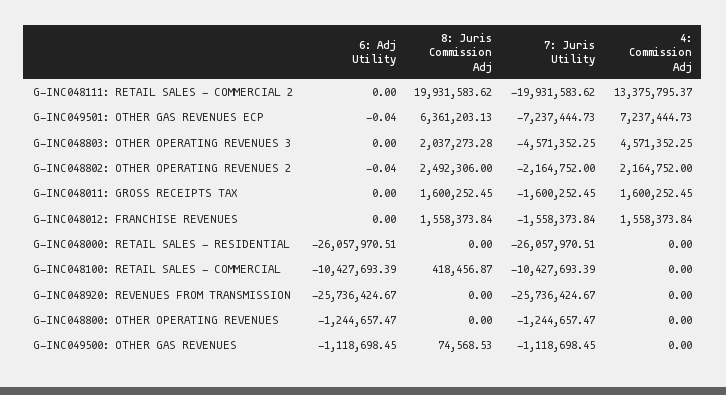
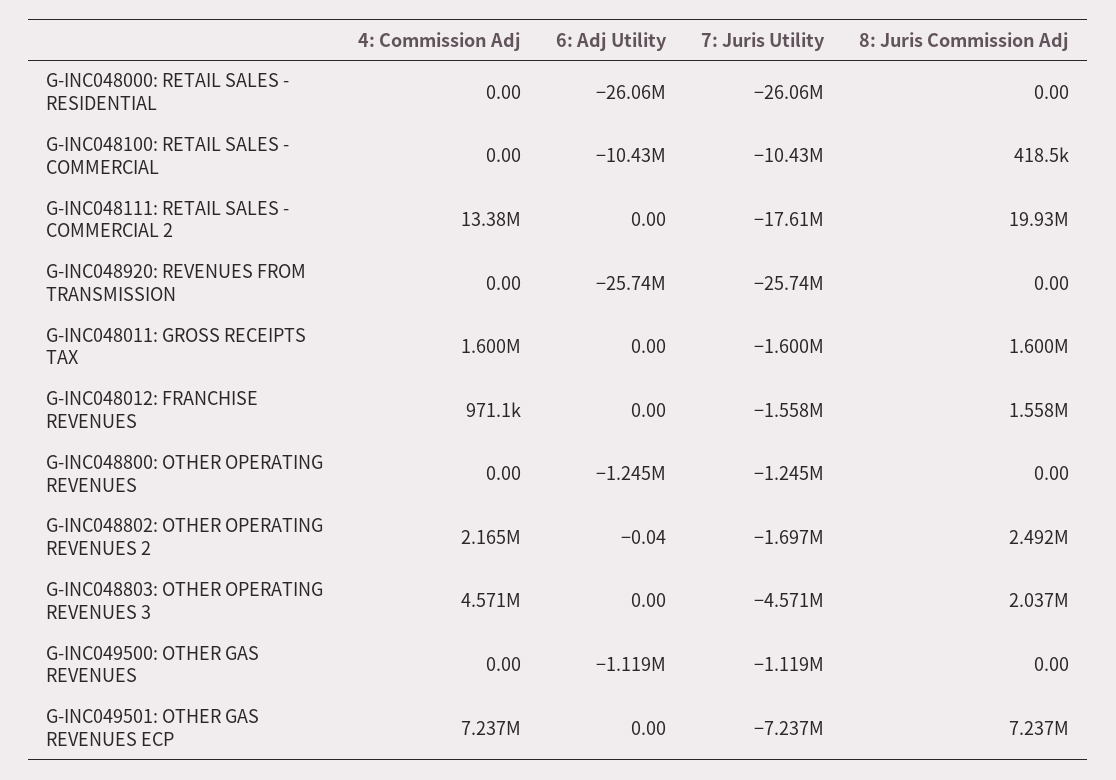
  {
    "6: Adj Utility": {
      "G-INC048111: RETAIL SALES - COMMERCIAL 2": 0,
-     "G-INC049501: OTHER GAS REVENUES ECP": -0.04,
+     "G-INC049501: OTHER GAS REVENUES ECP": 0,
      "G-INC048803: OTHER OPERATING REVENUES 3": 0,
      "G-INC048802: OTHER OPERATING REVENUES 2": -0.04,
      "G-INC048011: GROSS RECEIPTS TAX": 0,
      "G-INC048012: FRANCHISE REVENUES": 0,
      "G-INC048000: RETAIL SALES - RESIDENTIAL": -26057970.51,
      "G-INC048100: RETAIL SALES - COMMERCIAL": -10427693.39,
      "G-INC048920: REVENUES FROM TRANSMISSION": -25736424.67,
      "G-INC048800: OTHER OPERATING REVENUES": -1244657.47,
      "G-INC049500: OTHER GAS REVENUES": -1118698.45
    },
    "8: Juris Commission Adj": {
      "G-INC048111: RETAIL SALES - COMMERCIAL 2": 19931583.62,
-     "G-INC049501: OTHER GAS REVENUES ECP": 6361203.13,
+     "G-INC049501: OTHER GAS REVENUES ECP": 7237000,
      "G-INC048803: OTHER OPERATING REVENUES 3": 2037273.28,
      "G-INC048802: OTHER OPERATING REVENUES 2": 2492306,
      "G-INC048011: GROSS RECEIPTS TAX": 1600252.45,
      "G-INC048012: FRANCHISE REVENUES": 1558373.84,
      "G-INC048000: RETAIL SALES - RESIDENTIAL": 0,
      "G-INC048100: RETAIL SALES - COMMERCIAL": 418456.87,
      "G-INC048920: REVENUES FROM TRANSMISSION": 0,
      "G-INC048800: OTHER OPERATING REVENUES": 0,
-     "G-INC049500: OTHER GAS REVENUES": 74568.53
+     "G-INC049500: OTHER GAS REVENUES": 0
    },
    "7: Juris Utility": {
-     "G-INC048111: RETAIL SALES - COMMERCIAL 2": -19931583.62,
+     "G-INC048111: RETAIL SALES - COMMERCIAL 2": -17610000,
      "G-INC049501: OTHER GAS REVENUES ECP": -7237444.73,
      "G-INC048803: OTHER OPERATING REVENUES 3": -4571352.25,
-     "G-INC048802: OTHER OPERATING REVENUES 2": -2164752,
+     "G-INC048802: OTHER OPERATING REVENUES 2": -1697000,
      "G-INC048011: GROSS RECEIPTS TAX": -1600252.45,
      "G-INC048012: FRANCHISE REVENUES": -1558373.84,
      "G-INC048000: RETAIL SALES - RESIDENTIAL": -26057970.51,
      "G-INC048100: RETAIL SALES - COMMERCIAL": -10427693.39,
      "G-INC048920: REVENUES FROM TRANSMISSION": -25736424.67,
      "G-INC048800: OTHER OPERATING REVENUES": -1244657.47,
      "G-INC049500: OTHER GAS REVENUES": -1118698.45
    },
    "4: Commission Adj": {
      "G-INC048111: RETAIL SALES - COMMERCIAL 2": 13375795.37,
      "G-INC049501: OTHER GAS REVENUES ECP": 7237444.73,
      "G-INC048803: OTHER OPERATING REVENUES 3": 4571352.25,
      "G-INC048802: OTHER OPERATING REVENUES 2": 2164752,
      "G-INC048011: GROSS RECEIPTS TAX": 1600252.45,
-     "G-INC048012: FRANCHISE REVENUES": 1558373.84,
+     "G-INC048012: FRANCHISE REVENUES": 971100,
      "G-INC048000: RETAIL SALES - RESIDENTIAL": 0,
      "G-INC048100: RETAIL SALES - COMMERCIAL": 0,
      "G-INC048920: REVENUES FROM TRANSMISSION": 0,
      "G-INC048800: OTHER OPERATING REVENUES": 0,
      "G-INC049500: OTHER GAS REVENUES": 0
    }
  }

